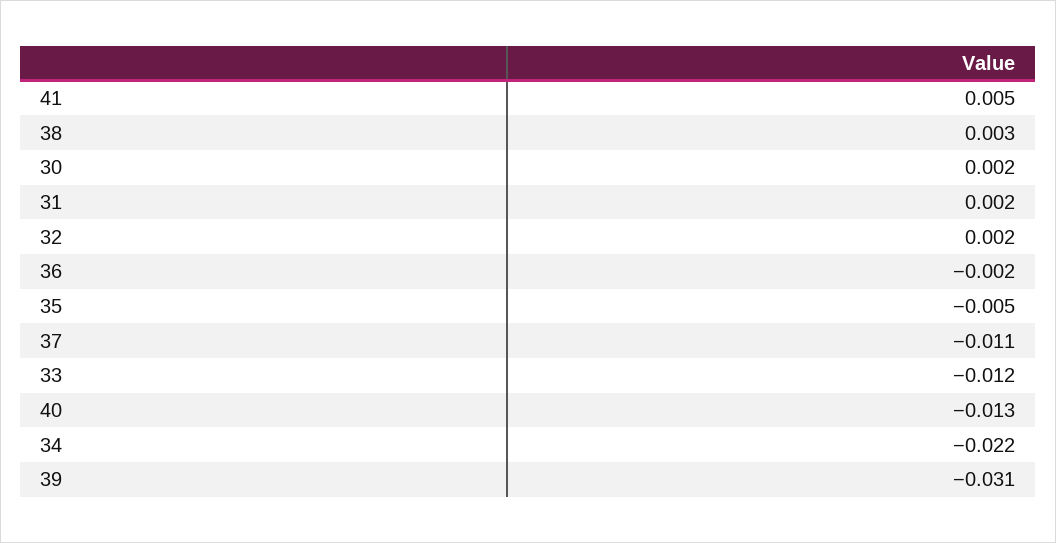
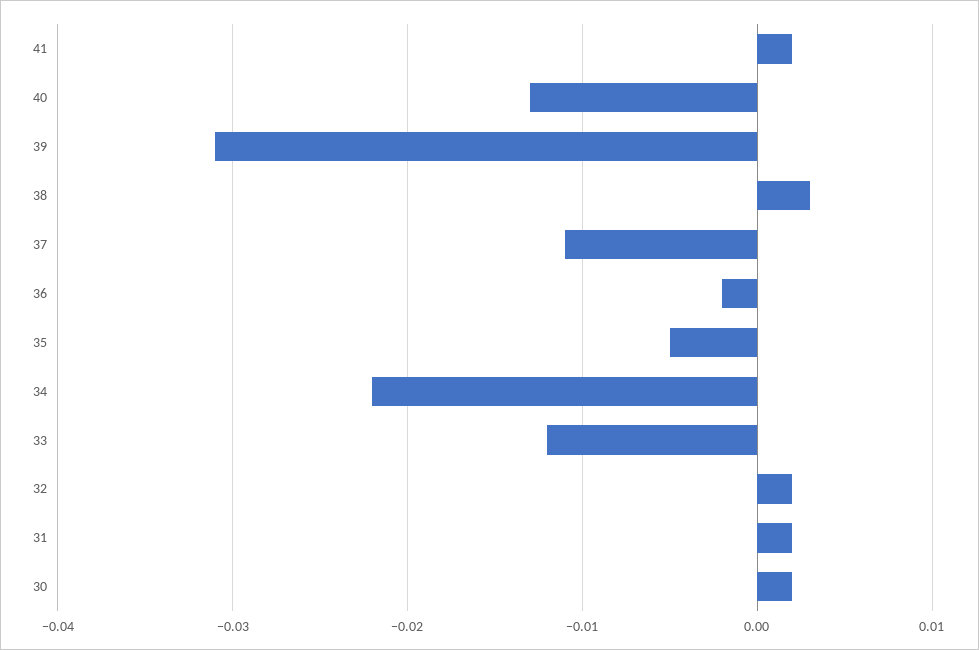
  {
-   "41": 0.005,
+   "41": 0.002,
    "38": 0.003,
    "30": 0.002,
    "31": 0.002,
    "32": 0.002,
    "36": -0.002,
    "35": -0.005,
    "37": -0.011,
    "33": -0.012,
    "40": -0.013,
    "34": -0.022,
    "39": -0.031
  }

